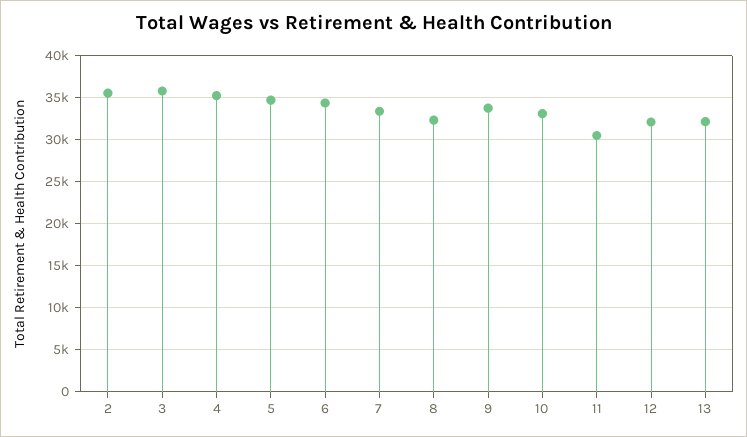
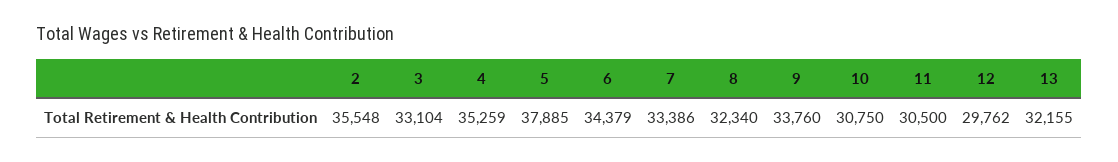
  {
    "2": 35548,
-   "3": 36000,
+   "3": 33104,
    "4": 35259,
-   "5": 35000,
+   "5": 37885,
    "6": 34379,
    "7": 33386,
    "8": 32340,
    "9": 33760,
-   "10": 33000,
+   "10": 30750,
    "11": 30500,
-   "12": 32000,
+   "12": 29762,
    "13": 32155
  }

